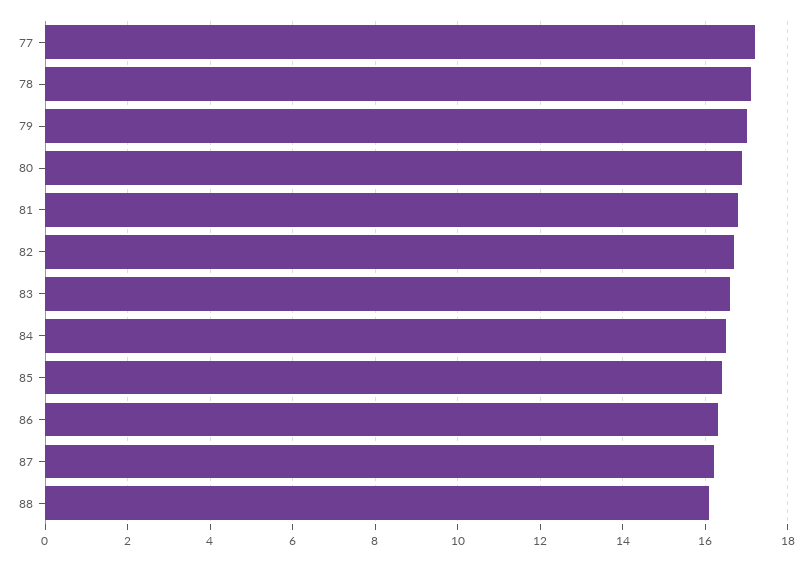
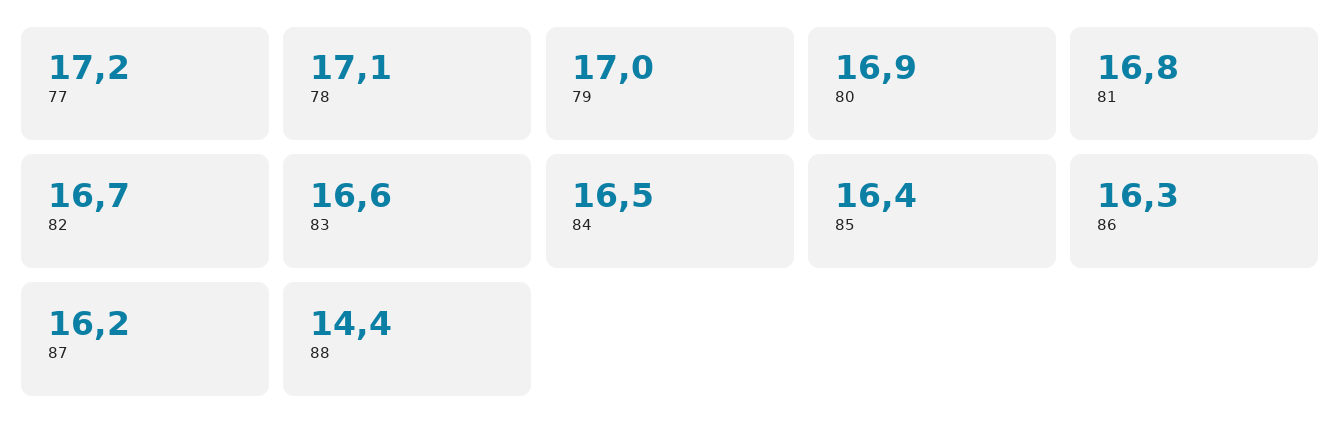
  {
    "77": 17.2,
    "78": 17.1,
    "79": 17,
    "80": 16.9,
    "81": 16.8,
    "82": 16.7,
    "83": 16.6,
    "84": 16.5,
    "85": 16.4,
    "86": 16.3,
    "87": 16.2,
-   "88": 16
+   "88": 14.4
  }

